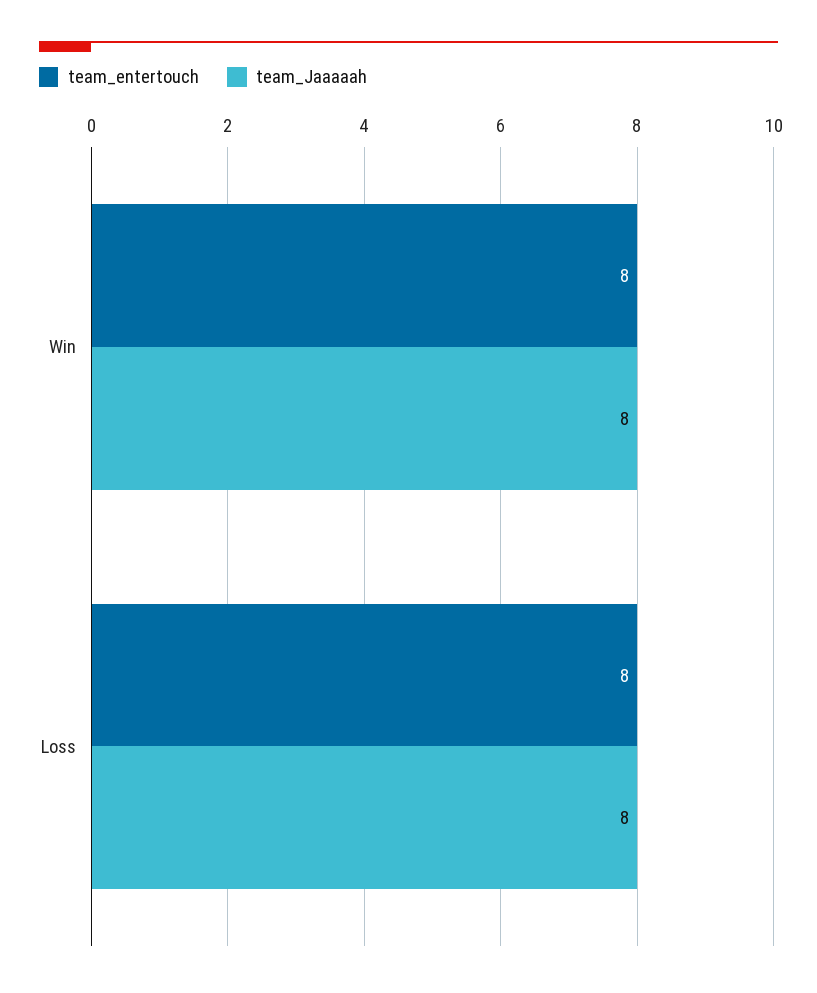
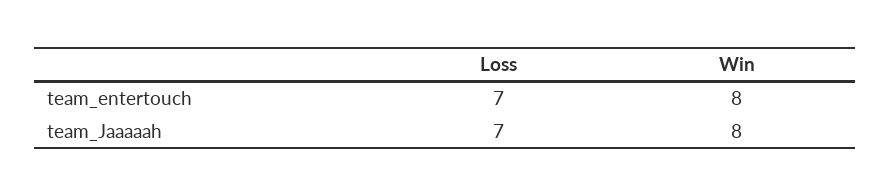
  {
    "team_entertouch": {
      "Win": 8,
-     "Loss": 8
+     "Loss": 7
    },
    "team_Jaaaaah": {
      "Win": 8,
-     "Loss": 8
+     "Loss": 7
    }
  }

